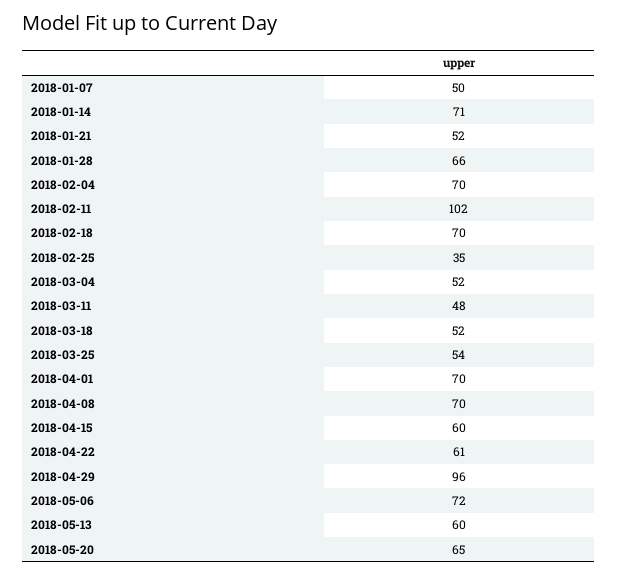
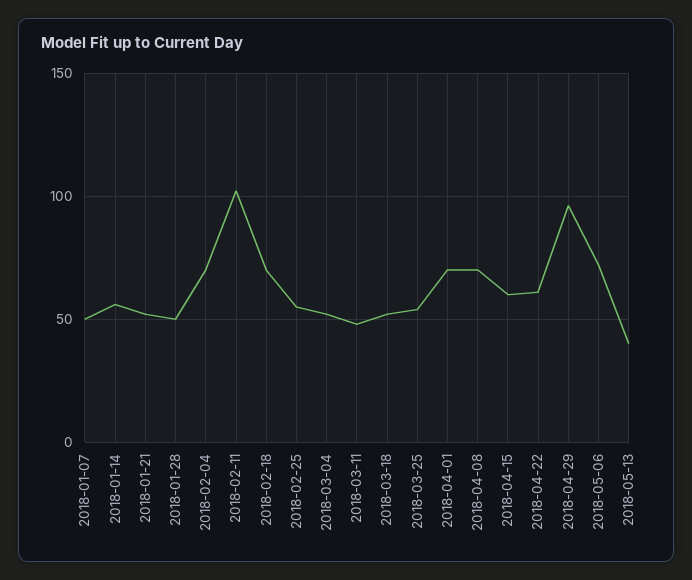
  {
    "2018-01-07": 50,
-   "2018-01-14": 71,
+   "2018-01-14": 55,
    "2018-01-21": 52,
-   "2018-01-28": 66,
+   "2018-01-28": 50,
    "2018-02-04": 70,
    "2018-02-11": 102,
    "2018-02-18": 70,
-   "2018-02-25": 35,
+   "2018-02-25": 55,
    "2018-03-04": 52,
    "2018-03-11": 48,
    "2018-03-18": 52,
    "2018-03-25": 54,
    "2018-04-01": 70,
    "2018-04-08": 70,
    "2018-04-15": 60,
    "2018-04-22": 61,
    "2018-04-29": 96,
    "2018-05-06": 72,
-   "2018-05-13": 60,
+   "2018-05-13": 40
-   "2018-05-20": 65
  }

